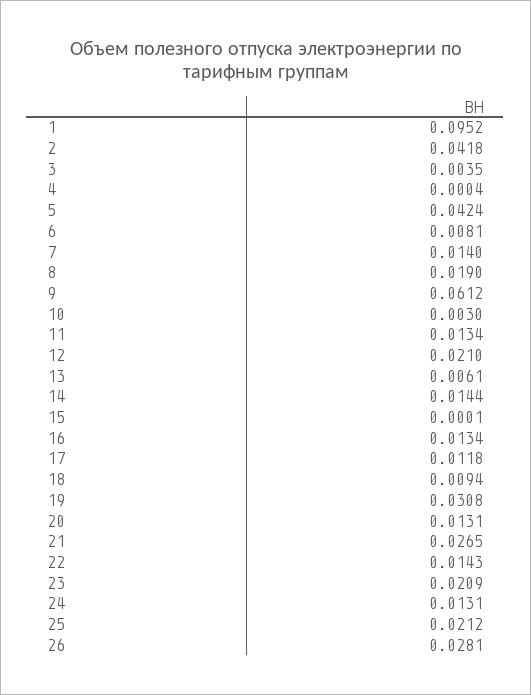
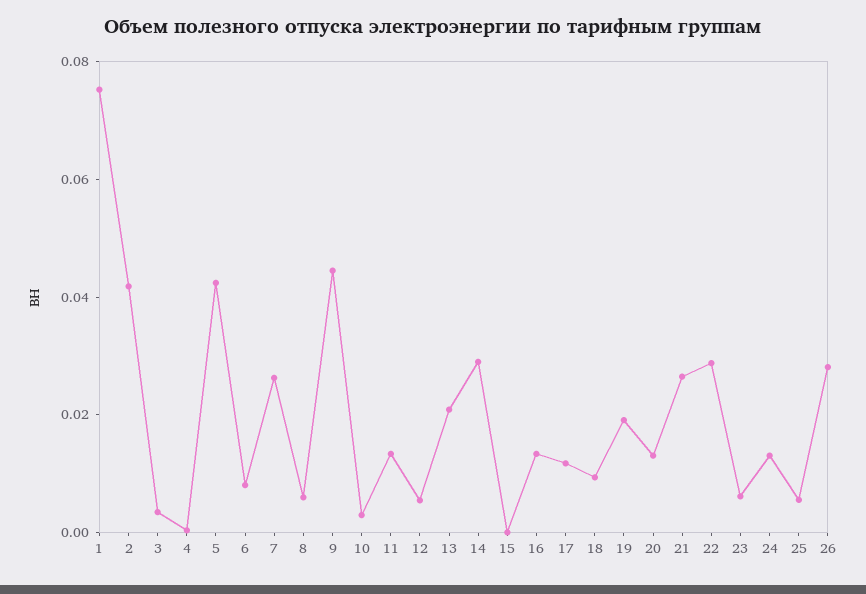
  {
-   "1": 0.0952,
+   "1": 0.075,
    "2": 0.0418,
    "3": 0.0035,
    "4": 0.0004,
    "5": 0.0424,
    "6": 0.0081,
-   "7": 0.014,
+   "7": 0.025,
-   "8": 0.019,
+   "8": 0.005,
-   "9": 0.0612,
+   "9": 0.045,
    "10": 0.003,
    "11": 0.0134,
-   "12": 0.021,
+   "12": 0.005,
-   "13": 0.0061,
+   "13": 0.02,
-   "14": 0.0144,
+   "14": 0.03,
    "15": 0.0001,
    "16": 0.0134,
    "17": 0.0118,
    "18": 0.0094,
-   "19": 0.0308,
+   "19": 0.02,
    "20": 0.0131,
    "21": 0.0265,
-   "22": 0.0143,
+   "22": 0.03,
-   "23": 0.0209,
+   "23": 0.005,
    "24": 0.0131,
-   "25": 0.0212,
+   "25": 0.005,
    "26": 0.0281
  }

